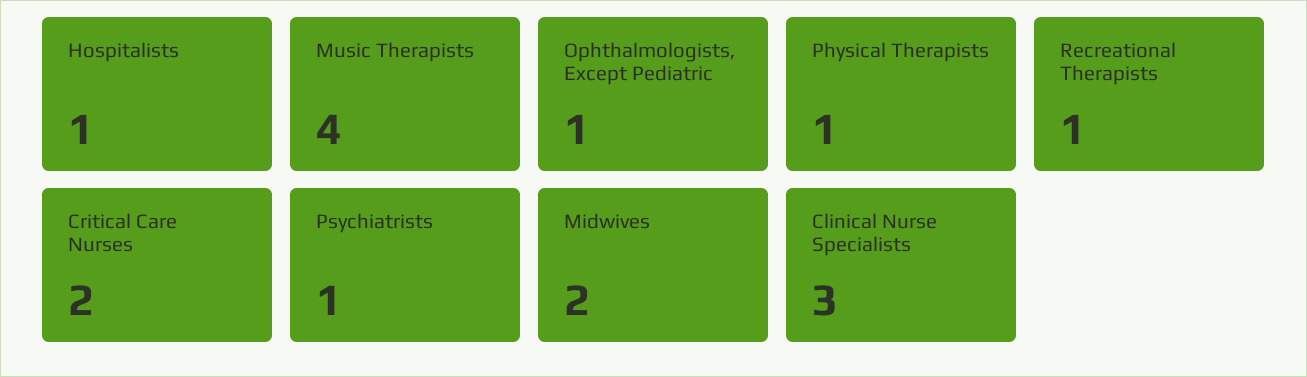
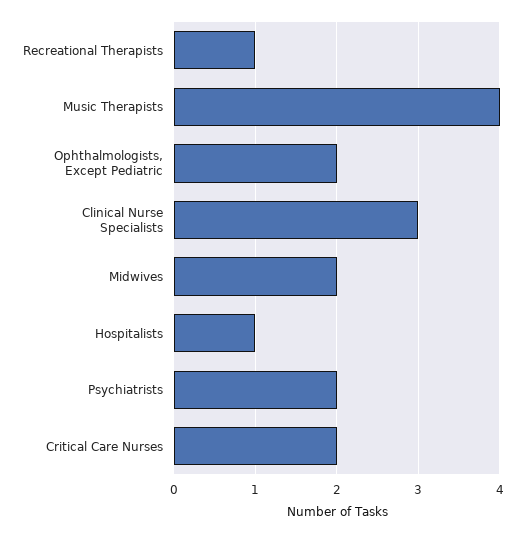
  {
    "Hospitalists": 1,
    "Music Therapists": 4,
-   "Ophthalmologists, Except Pediatric": 1,
+   "Ophthalmologists, Except Pediatric": 2,
-   "Physical Therapists": 1,
    "Recreational Therapists": 1,
    "Critical Care Nurses": 2,
-   "Psychiatrists": 1,
+   "Psychiatrists": 2,
    "Midwives": 2,
    "Clinical Nurse Specialists": 3
  }

